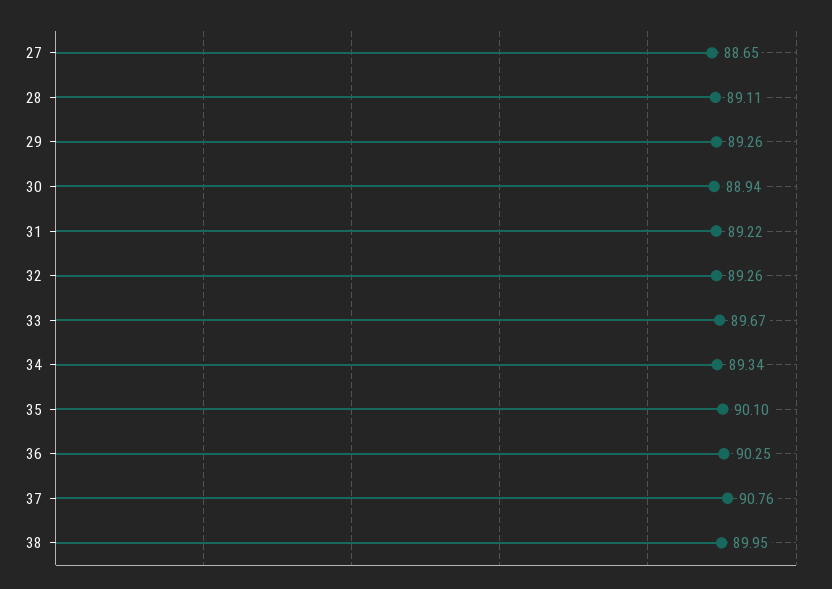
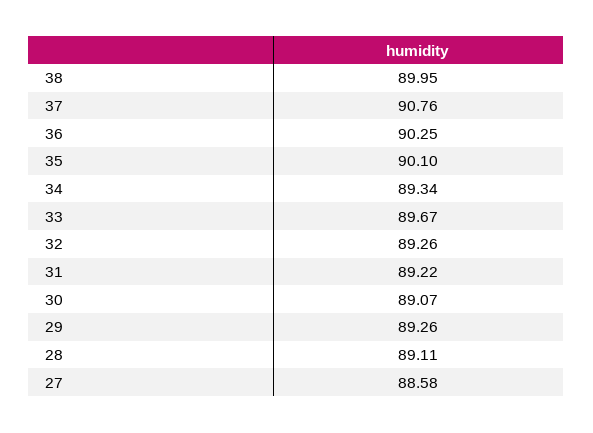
  {
-   "27": 88.65,
+   "27": 88.58,
    "28": 89.11,
    "29": 89.26,
-   "30": 88.94,
+   "30": 89.07,
    "31": 89.22,
    "32": 89.26,
    "33": 89.67,
    "34": 89.34,
    "35": 90.1,
    "36": 90.25,
    "37": 90.76,
    "38": 89.95
  }

